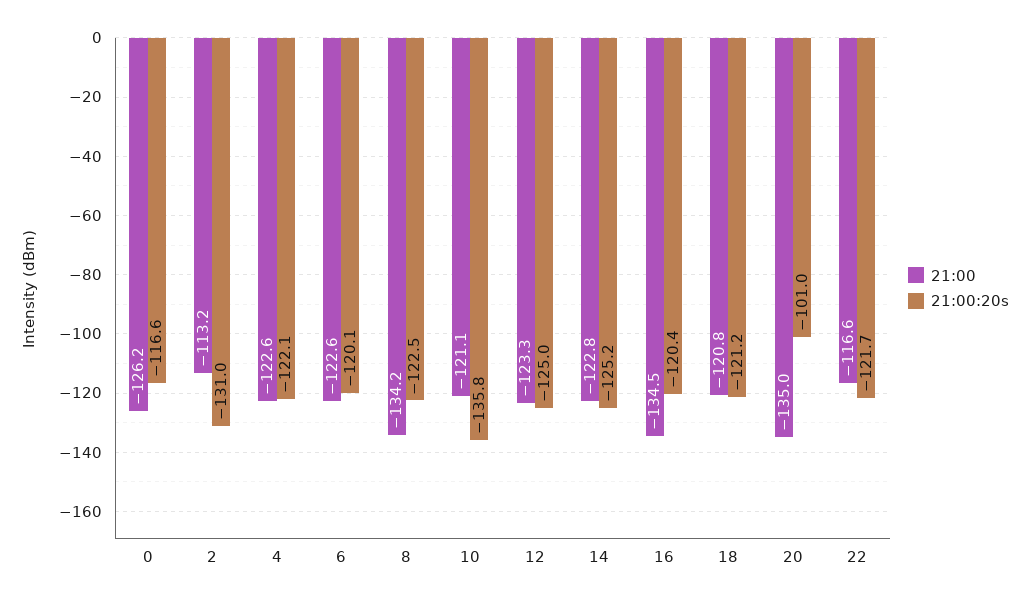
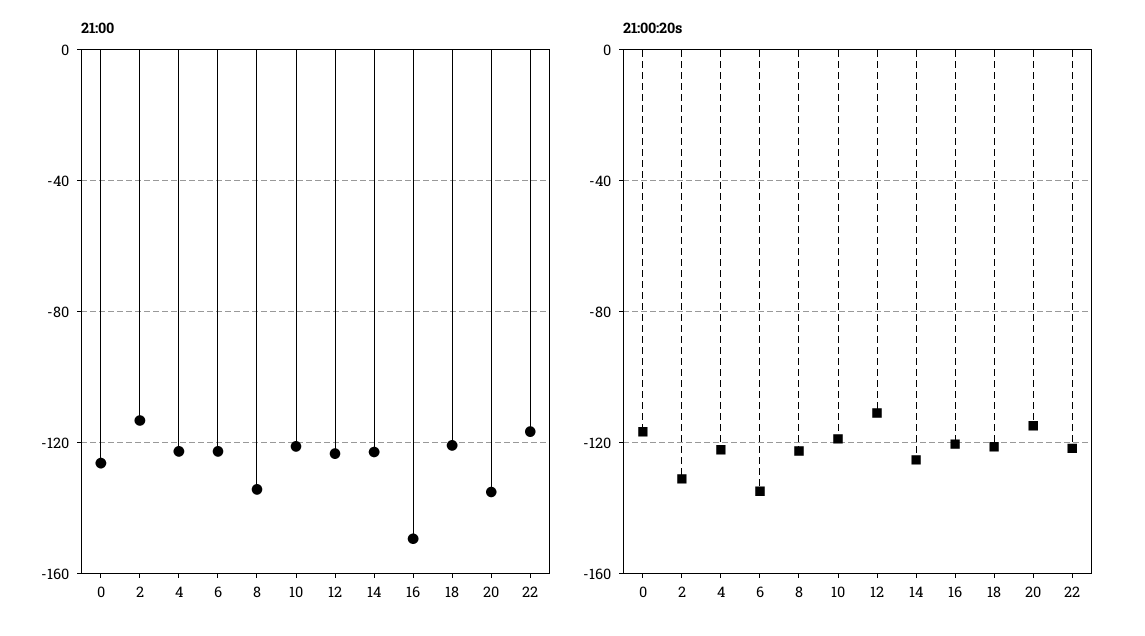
  {
    "21:00": {
      "0": -126.2,
      "2": -113.2,
      "4": -122.6,
      "6": -122.6,
      "8": -134.2,
      "10": -121.1,
      "12": -123.3,
      "14": -122.8,
-     "16": -134.5,
+     "16": -150,
      "18": -120.8,
      "20": -135,
      "22": -116.6
    },
    "21:00:20s": {
      "0": -116.6,
      "2": -131,
      "4": -122.1,
-     "6": -120.1,
+     "6": -135,
      "8": -122.5,
-     "10": -135.8,
+     "10": -120,
-     "12": -125,
+     "12": -110,
      "14": -125.2,
      "16": -120.4,
      "18": -121.2,
-     "20": -101,
+     "20": -115,
      "22": -121.7
    }
  }

